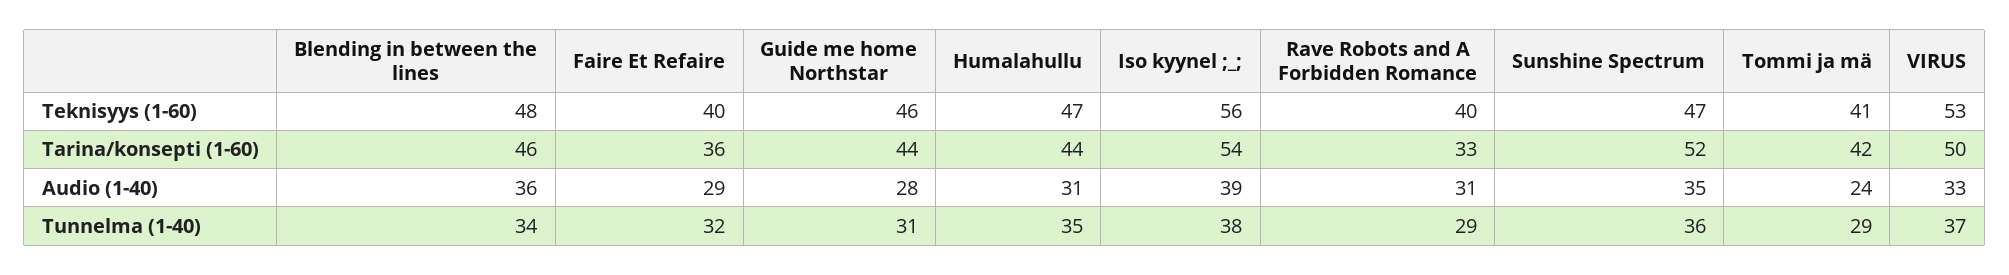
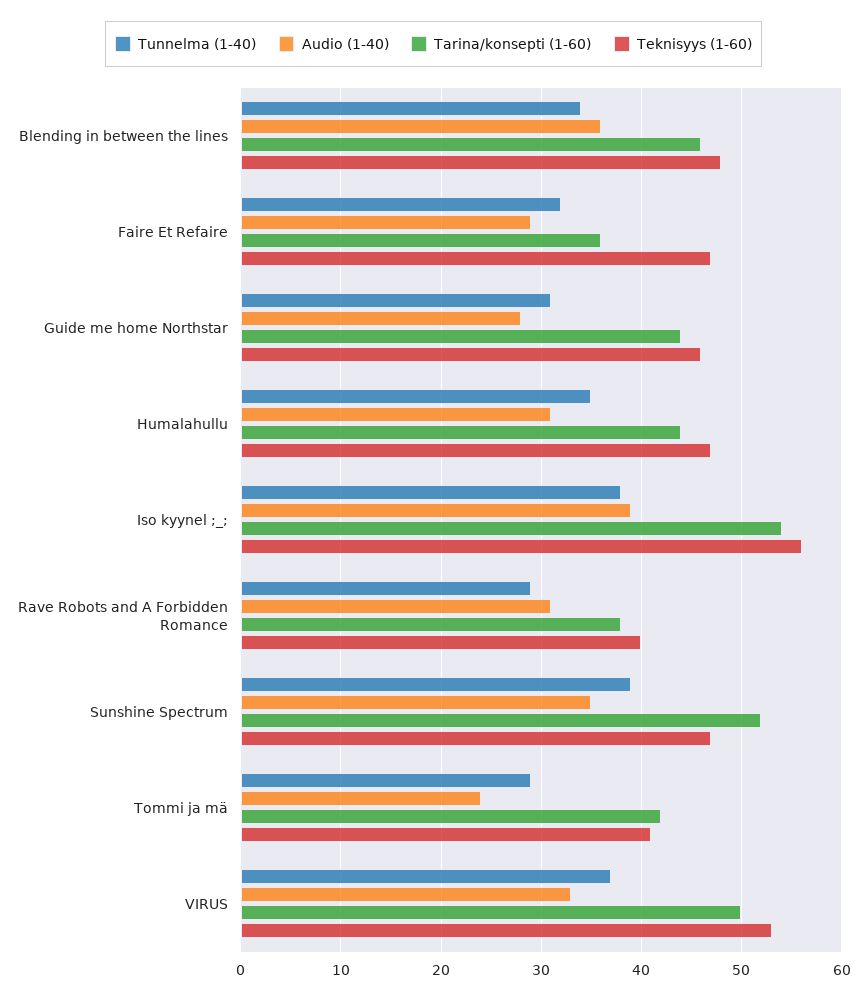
  {
    "Teknisyys (1-60)": {
      "Blending in between the lines": 48,
-     "Faire Et Refaire": 40,
+     "Faire Et Refaire": 47,
      "Guide me home Northstar": 46,
      "Humalahullu": 47,
      "Iso kyynel ;_;": 56,
      "Rave Robots and A Forbidden Romance": 40,
      "Sunshine Spectrum": 47,
      "Tommi ja mä": 41,
      "VIRUS": 53
    },
    "Tarina/konsepti (1-60)": {
      "Blending in between the lines": 46,
      "Faire Et Refaire": 36,
      "Guide me home Northstar": 44,
      "Humalahullu": 44,
      "Iso kyynel ;_;": 54,
-     "Rave Robots and A Forbidden Romance": 33,
+     "Rave Robots and A Forbidden Romance": 38,
      "Sunshine Spectrum": 52,
      "Tommi ja mä": 42,
      "VIRUS": 50
    },
    "Audio (1-40)": {
      "Blending in between the lines": 36,
      "Faire Et Refaire": 29,
      "Guide me home Northstar": 28,
      "Humalahullu": 31,
      "Iso kyynel ;_;": 39,
      "Rave Robots and A Forbidden Romance": 31,
      "Sunshine Spectrum": 35,
      "Tommi ja mä": 24,
      "VIRUS": 33
    },
    "Tunnelma (1-40)": {
      "Blending in between the lines": 34,
      "Faire Et Refaire": 32,
      "Guide me home Northstar": 31,
      "Humalahullu": 35,
      "Iso kyynel ;_;": 38,
      "Rave Robots and A Forbidden Romance": 29,
-     "Sunshine Spectrum": 36,
+     "Sunshine Spectrum": 39,
      "Tommi ja mä": 29,
      "VIRUS": 37
    }
  }

